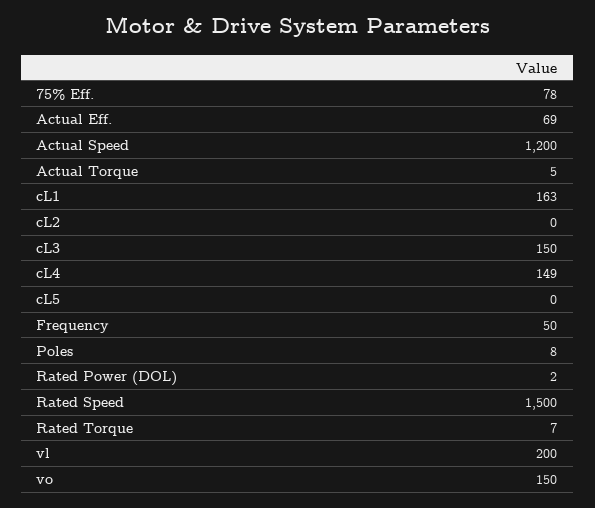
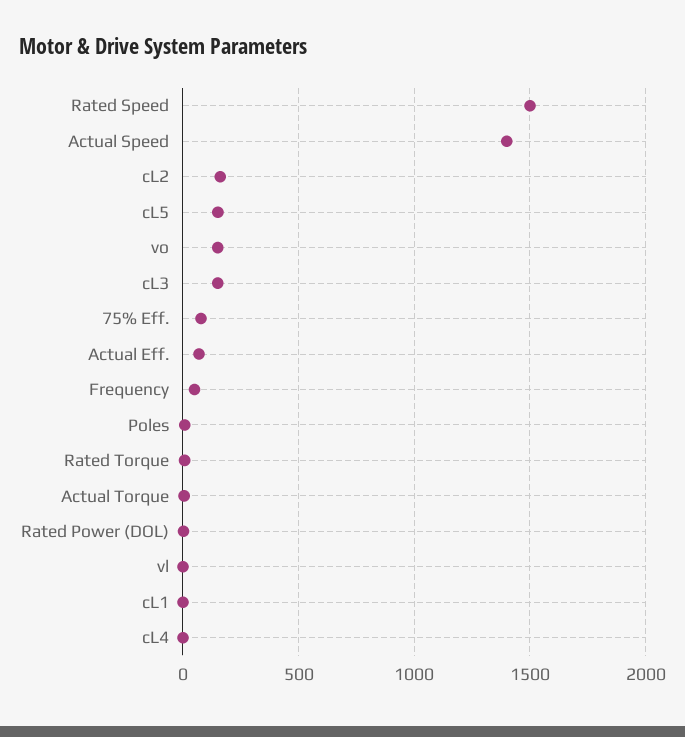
  {
    "75% Eff.": 78,
    "Actual Eff.": 69,
-   "Actual Speed": 1200,
+   "Actual Speed": 1400,
    "Actual Torque": 5,
-   "cL1": 163,
+   "cL1": 0,
-   "cL2": 0,
+   "cL2": 150,
    "cL3": 150,
-   "cL4": 149,
+   "cL4": 0,
-   "cL5": 0,
+   "cL5": 150,
    "Frequency": 50,
    "Poles": 8,
    "Rated Power (DOL)": 2,
    "Rated Speed": 1500,
    "Rated Torque": 7,
-   "vl": 200,
+   "vl": 0,
    "vo": 150
  }

